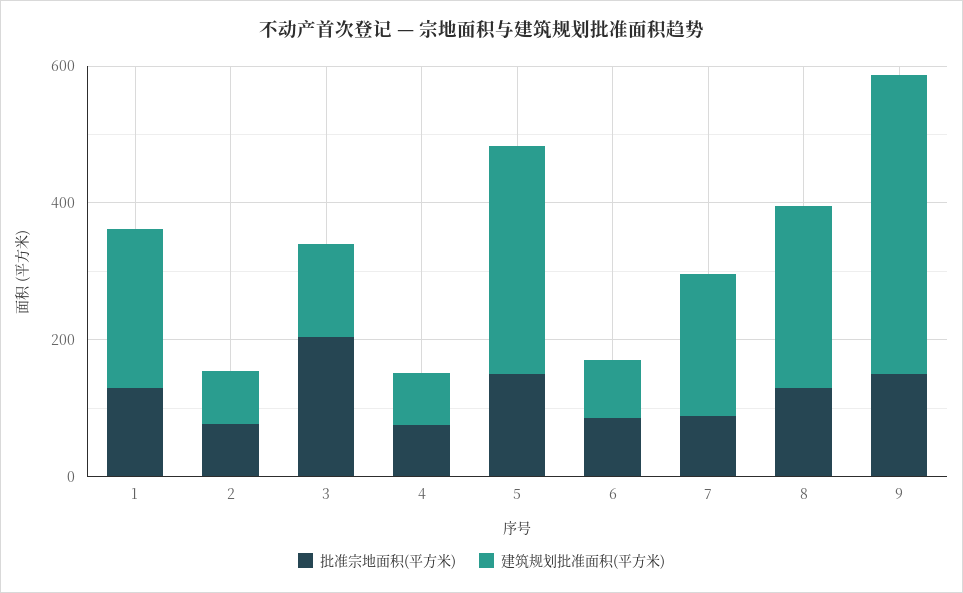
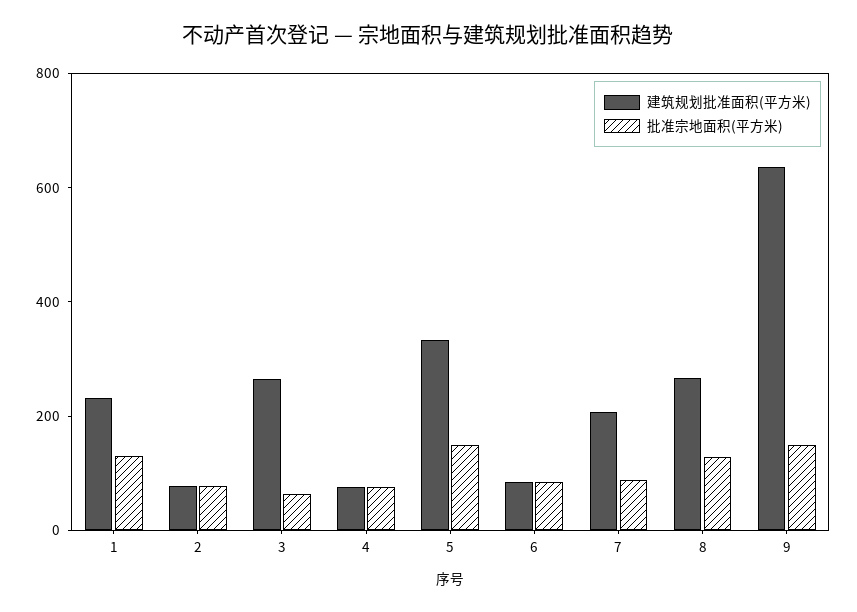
  {
    "批准宗地面积(平方米)": {
      "1": 150,
      "2": 100,
-     "3": 200,
+     "3": 50,
      "4": 100,
      "5": 150,
      "6": 100,
      "7": 100,
      "8": 150,
      "9": 150
    },
    "建筑规划批准面积(平方米)": {
      "1": 250,
      "2": 100,
-     "3": 150,
+     "3": 250,
      "4": 100,
      "5": 350,
      "6": 100,
      "7": 200,
      "8": 250,
-     "9": 450
+     "9": 650
    }
  }

